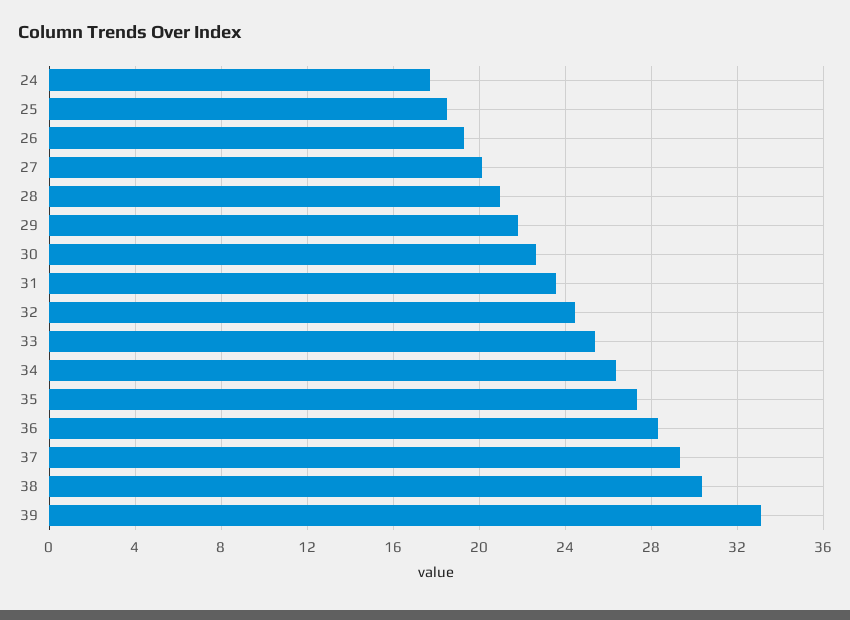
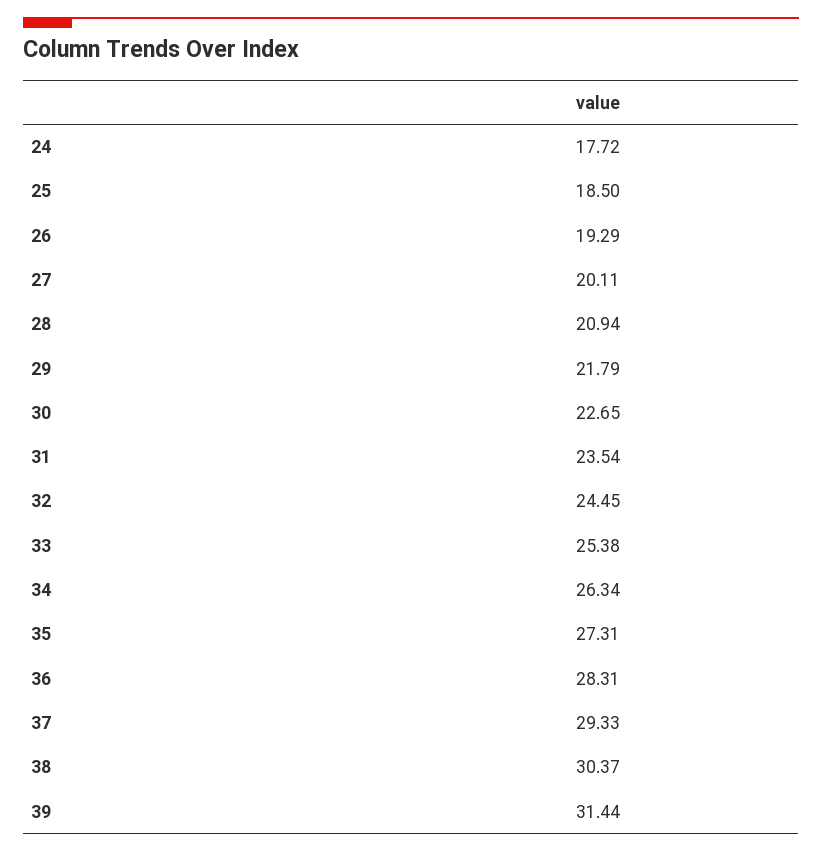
  {
    "24": 17.72,
    "25": 18.5,
    "26": 19.29,
    "27": 20.11,
    "28": 20.94,
    "29": 21.79,
    "30": 22.65,
    "31": 23.54,
    "32": 24.45,
    "33": 25.38,
    "34": 26.34,
    "35": 27.31,
    "36": 28.31,
    "37": 29.33,
    "38": 30.37,
-   "39": 33
+   "39": 31.44
  }

